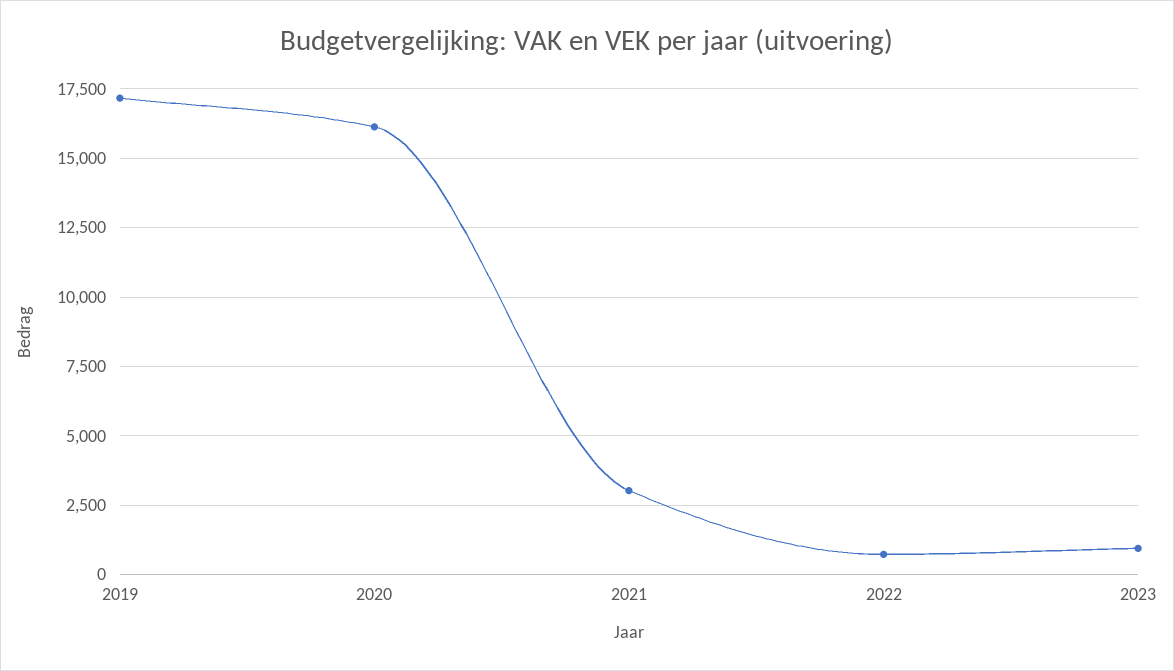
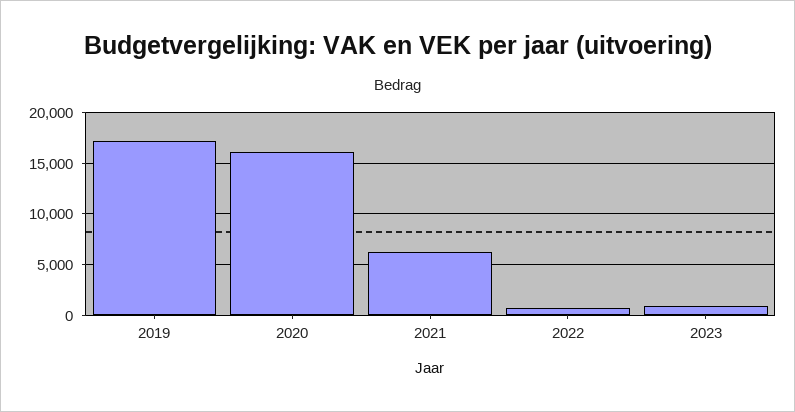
  {
    "2019": 17250,
    "2020": 16250,
-   "2021": 3000,
+   "2021": 6000,
    "2022": 750,
    "2023": 1000
  }

